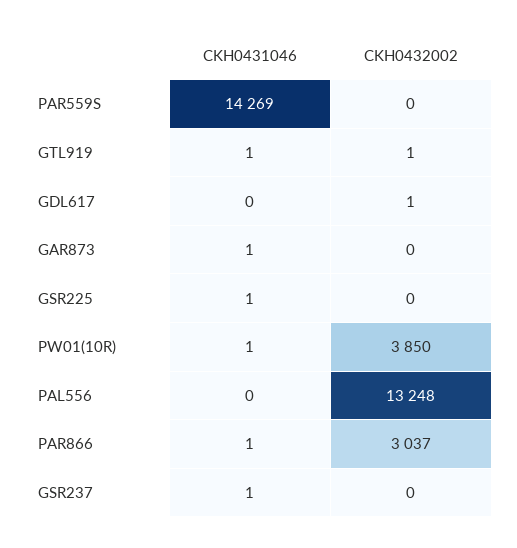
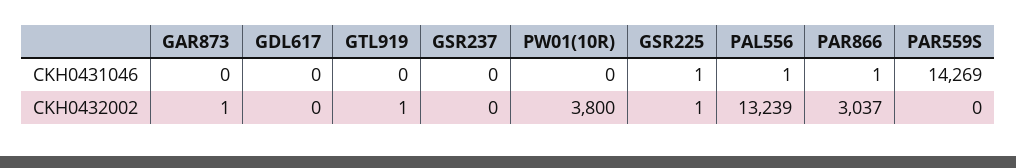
  {
    "CKH0431046": {
      "PAR559S": 14269,
-     "GTL919": 1,
+     "GTL919": 0,
      "GDL617": 0,
-     "GAR873": 1,
+     "GAR873": 0,
      "GSR225": 1,
-     "PW01(10R)": 1,
+     "PW01(10R)": 0,
-     "PAL556": 0,
+     "PAL556": 1,
      "PAR866": 1,
-     "GSR237": 1
+     "GSR237": 0
    },
    "CKH0432002": {
      "PAR559S": 0,
      "GTL919": 1,
-     "GDL617": 1,
+     "GDL617": 0,
-     "GAR873": 0,
+     "GAR873": 1,
-     "GSR225": 0,
+     "GSR225": 1,
-     "PW01(10R)": 3850,
+     "PW01(10R)": 3800,
-     "PAL556": 13248,
+     "PAL556": 13239,
      "PAR866": 3037,
      "GSR237": 0
    }
  }

